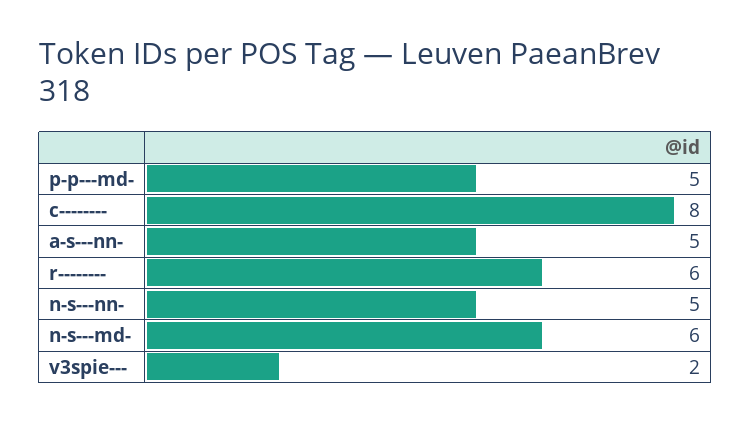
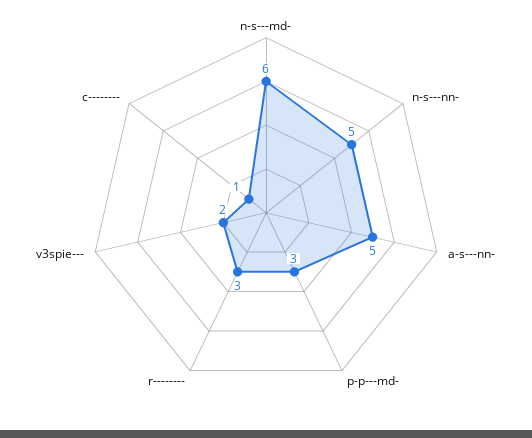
  {
-   "p-p---md-": 5,
+   "p-p---md-": 3,
-   "c--------": 8,
+   "c--------": 1,
    "a-s---nn-": 5,
-   "r--------": 6,
+   "r--------": 3,
    "n-s---nn-": 5,
    "n-s---md-": 6,
    "v3spie---": 2
  }

